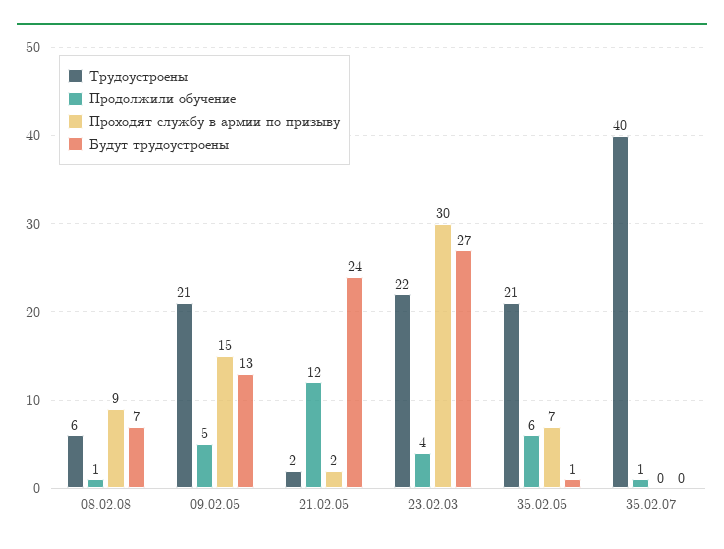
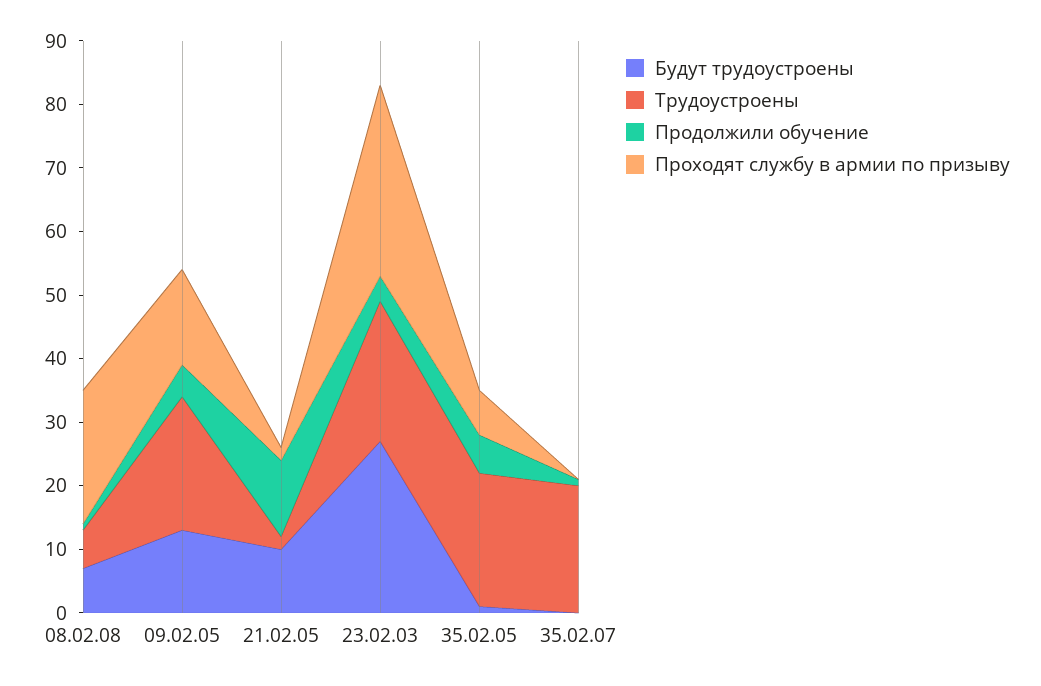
  {
    "Трудоустроены": {
      "08.02.08": 6,
      "09.02.05": 21,
      "21.02.05": 2,
      "23.02.03": 22,
      "35.02.05": 21,
-     "35.02.07": 40
+     "35.02.07": 20
    },
    "Продолжили обучение": {
      "08.02.08": 1,
      "09.02.05": 5,
      "21.02.05": 12,
      "23.02.03": 4,
      "35.02.05": 6,
      "35.02.07": 1
    },
    "Проходят службу в армии по призыву": {
-     "08.02.08": 9,
+     "08.02.08": 20,
      "09.02.05": 15,
      "21.02.05": 2,
      "23.02.03": 30,
      "35.02.05": 7,
      "35.02.07": 0
    },
    "Будут трудоустроены": {
      "08.02.08": 7,
      "09.02.05": 13,
-     "21.02.05": 24,
+     "21.02.05": 10,
      "23.02.03": 27,
      "35.02.05": 1,
      "35.02.07": 0
    }
  }

